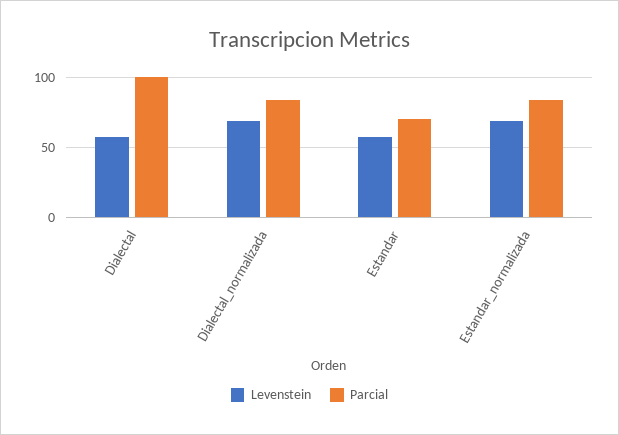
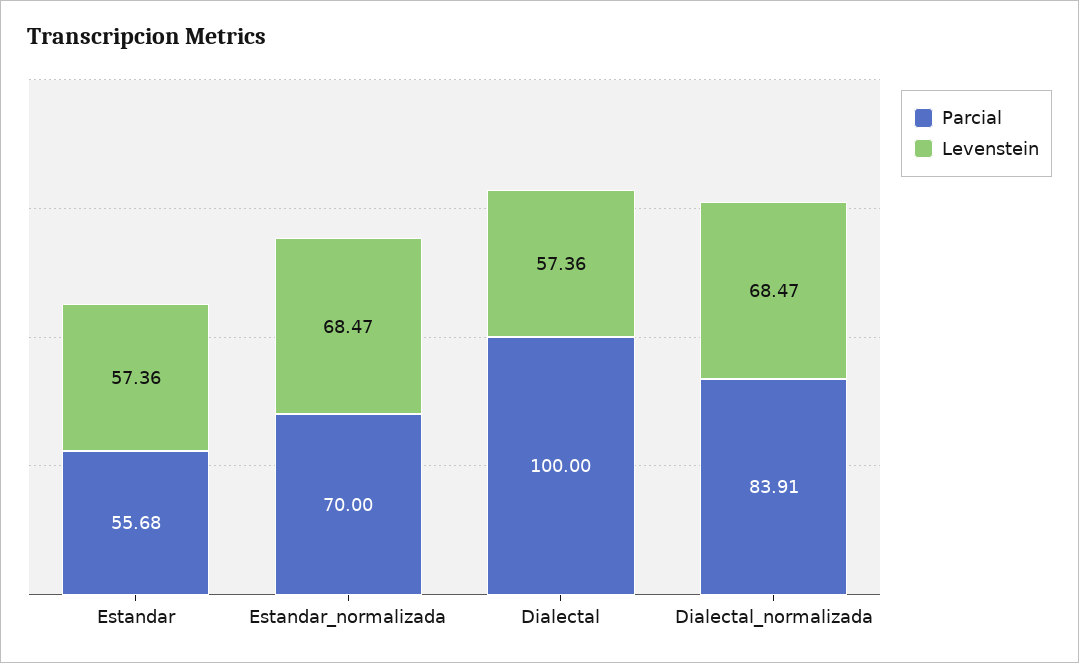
  {
    "Levenstein": {
      "Dialectal": 57.36,
      "Dialectal_normalizada": 68.47,
      "Estandar": 57.36,
      "Estandar_normalizada": 68.47
    },
    "Parcial": {
      "Dialectal": 100,
      "Dialectal_normalizada": 83.91,
-     "Estandar": 70,
+     "Estandar": 55.68,
-     "Estandar_normalizada": 85
+     "Estandar_normalizada": 70
    }
  }

